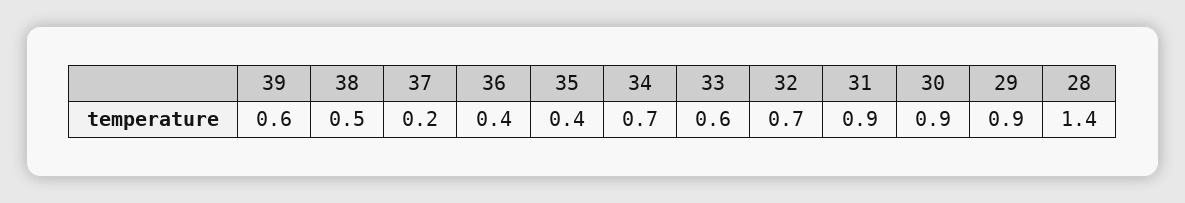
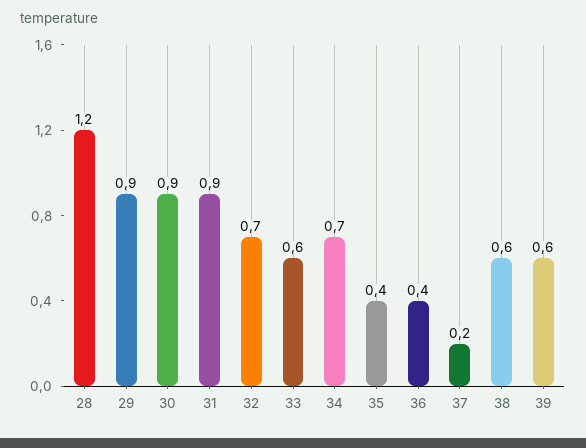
  {
    "39": 0.6,
-   "38": 0.5,
+   "38": 0.6,
    "37": 0.2,
    "36": 0.4,
    "35": 0.4,
    "34": 0.7,
    "33": 0.6,
    "32": 0.7,
    "31": 0.9,
    "30": 0.9,
    "29": 0.9,
-   "28": 1.4
+   "28": 1.2
  }

